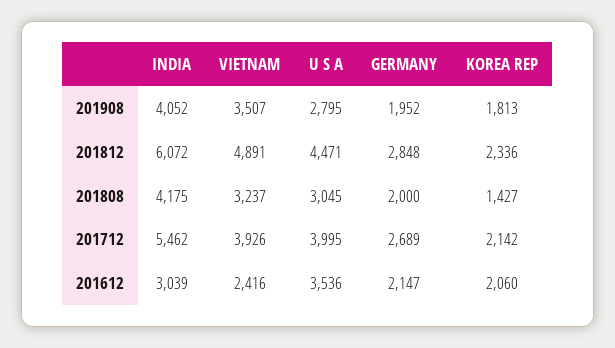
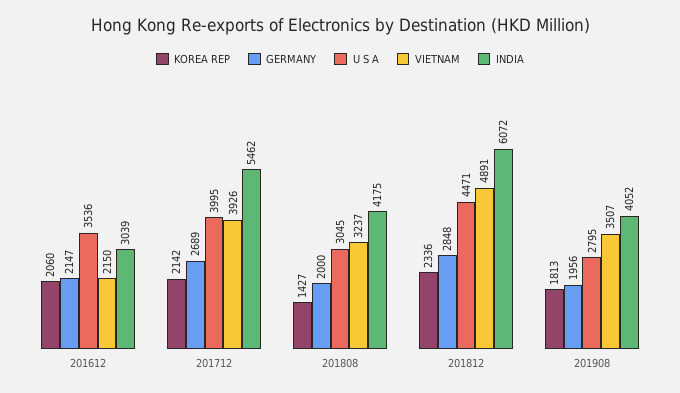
  {
    "INDIA": {
      "201908": 4052,
      "201812": 6072,
      "201808": 4175,
      "201712": 5462,
      "201612": 3039
    },
    "VIETNAM": {
      "201908": 3507,
      "201812": 4891,
      "201808": 3237,
      "201712": 3926,
-     "201612": 2416
+     "201612": 2150
    },
    "U S A": {
      "201908": 2795,
      "201812": 4471,
      "201808": 3045,
      "201712": 3995,
      "201612": 3536
    },
    "GERMANY": {
-     "201908": 1952,
+     "201908": 1956,
      "201812": 2848,
      "201808": 2000,
      "201712": 2689,
      "201612": 2147
    },
    "KOREA REP": {
      "201908": 1813,
      "201812": 2336,
      "201808": 1427,
      "201712": 2142,
      "201612": 2060
    }
  }

